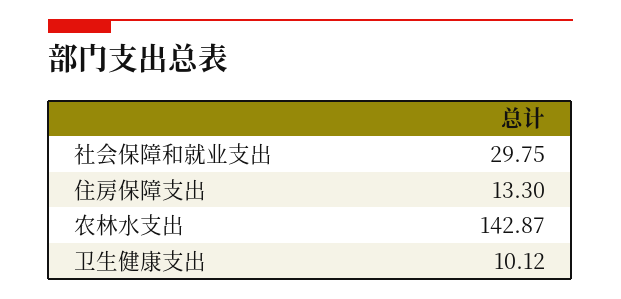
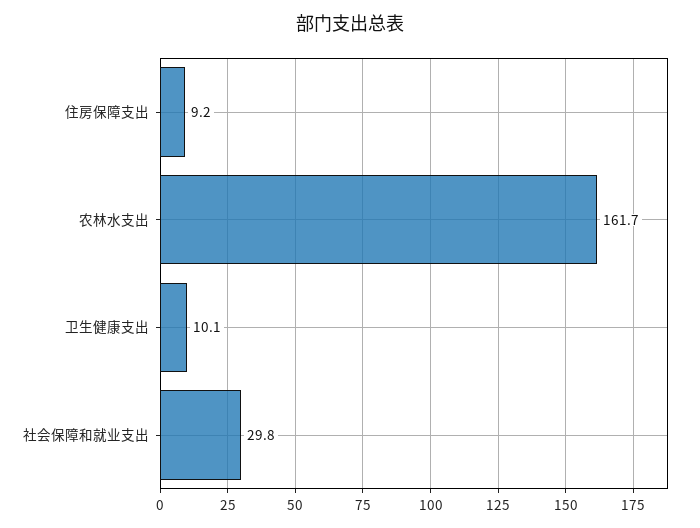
  {
    "社会保障和就业支出": 29.75,
-   "住房保障支出": 13.3,
+   "住房保障支出": 9.2,
-   "农林水支出": 142.87,
+   "农林水支出": 161.7,
    "卫生健康支出": 10.12
  }

